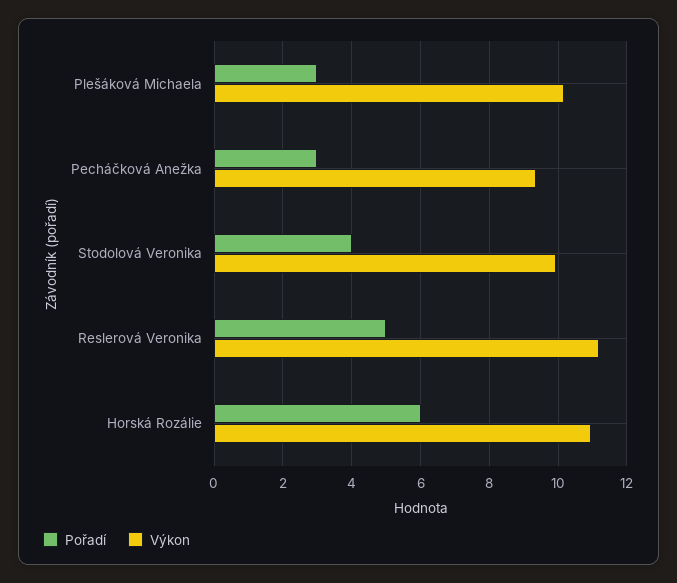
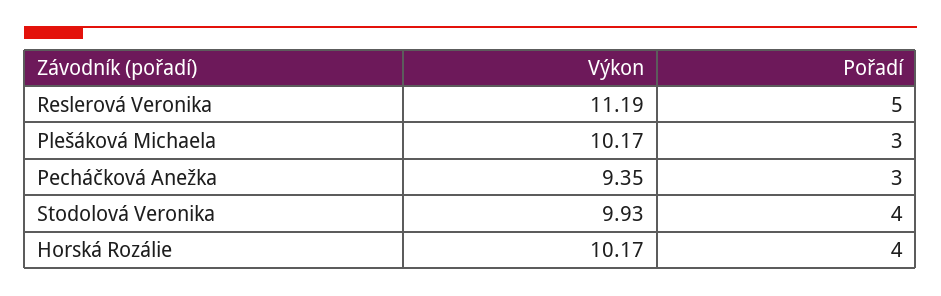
  {
    "Pořadí": {
      "Plešáková Michaela": 3,
      "Pecháčková Anežka": 3,
      "Stodolová Veronika": 4,
      "Reslerová Veronika": 5,
-     "Horská Rozálie": 6
+     "Horská Rozálie": 4
    },
    "Výkon": {
      "Plešáková Michaela": 10.17,
      "Pecháčková Anežka": 9.35,
      "Stodolová Veronika": 9.93,
      "Reslerová Veronika": 11.19,
-     "Horská Rozálie": 11
+     "Horská Rozálie": 10.17
    }
  }

